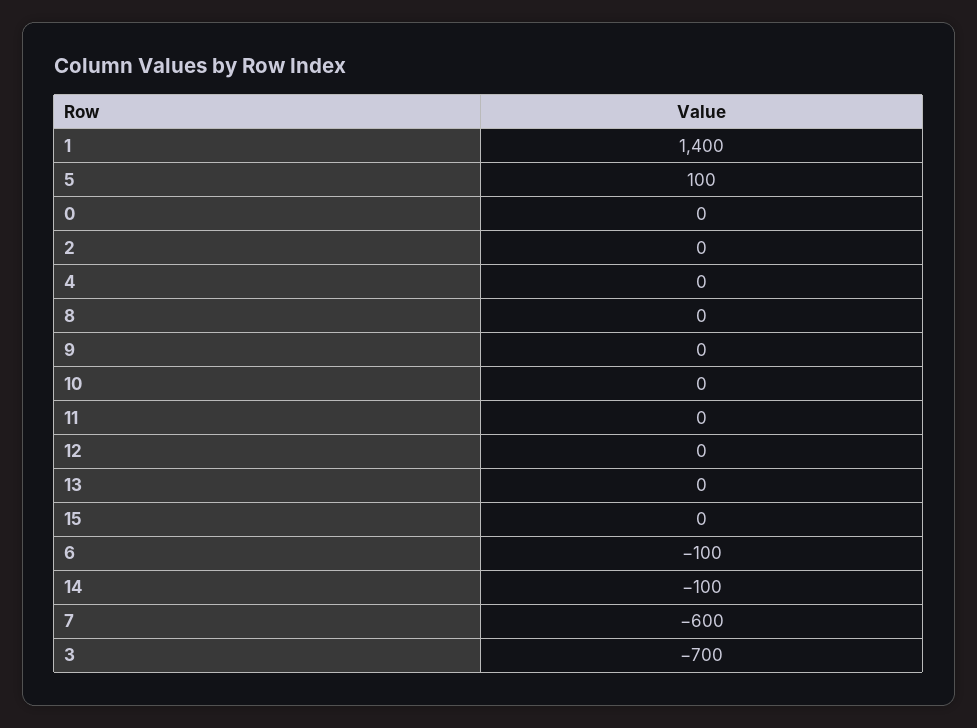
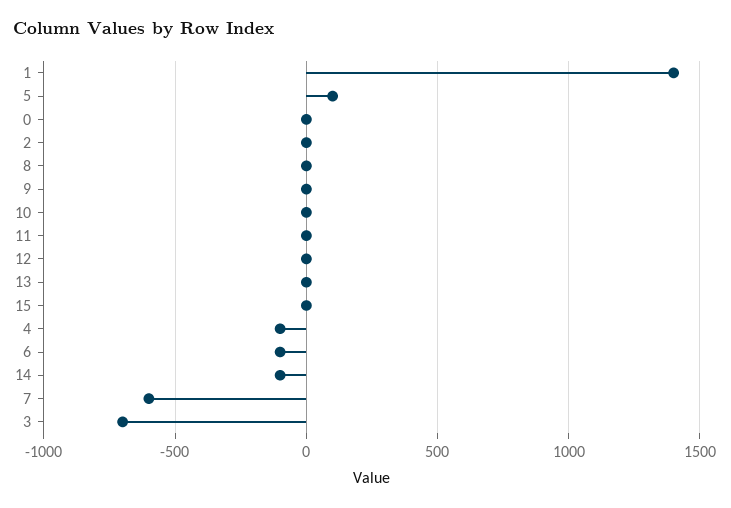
  {
    "1": 1400,
    "5": 100,
    "0": 0,
    "2": 0,
-   "4": 0,
+   "4": -100,
    "8": 0,
    "9": 0,
    "10": 0,
    "11": 0,
    "12": 0,
    "13": 0,
    "15": 0,
    "6": -100,
    "14": -100,
    "7": -600,
    "3": -700
  }

